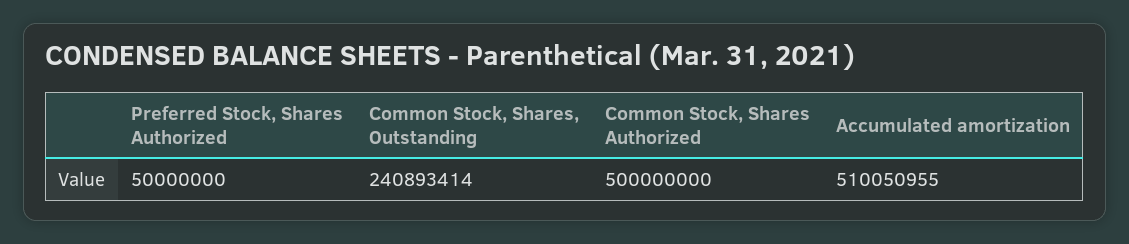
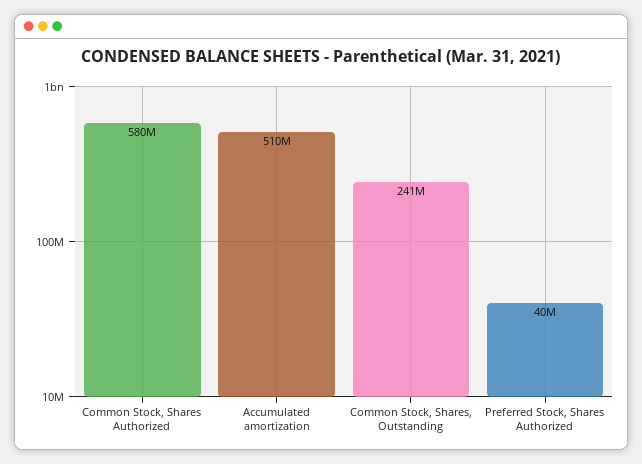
  {
-   "Preferred Stock, Shares Authorized": 50000000,
+   "Preferred Stock, Shares Authorized": 40000000,
    "Common Stock, Shares, Outstanding": 240893414,
-   "Common Stock, Shares Authorized": 500000000,
+   "Common Stock, Shares Authorized": 580000000,
    "Accumulated amortization": 510050955
  }

